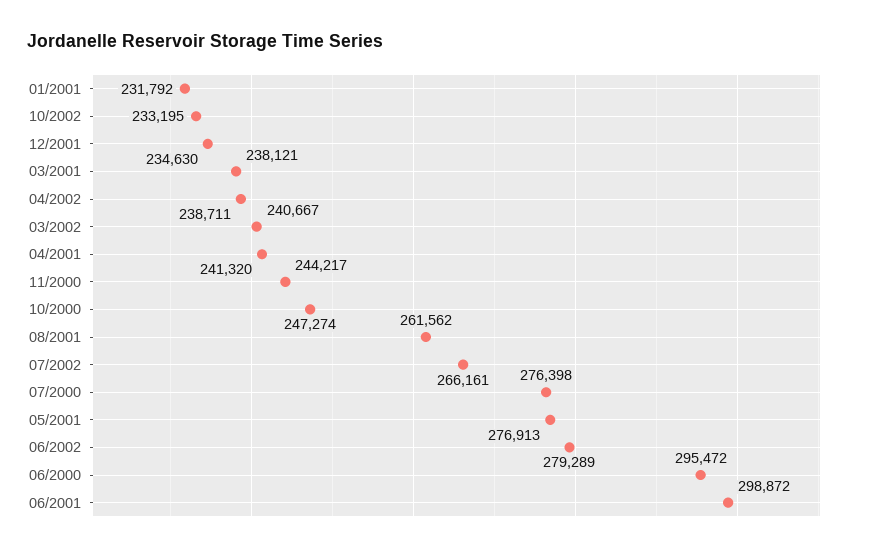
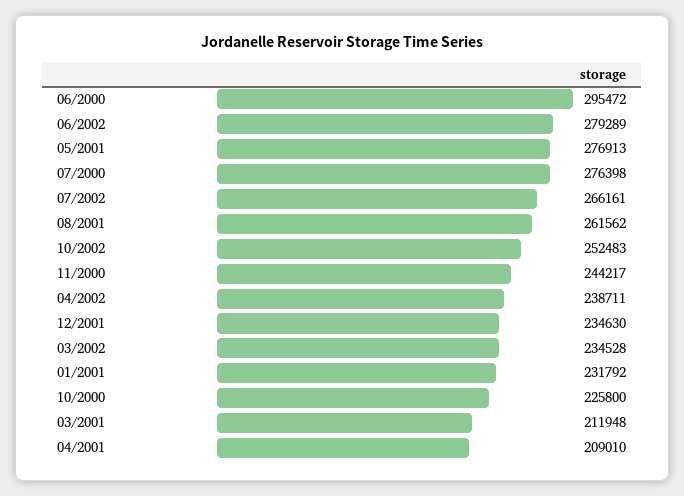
  {
    "01/2001": 231792,
-   "10/2002": 233195,
+   "10/2002": 252483,
    "12/2001": 234630,
-   "03/2001": 238121,
+   "03/2001": 211948,
    "04/2002": 238711,
-   "03/2002": 240667,
+   "03/2002": 234528,
-   "04/2001": 241320,
+   "04/2001": 209010,
    "11/2000": 244217,
-   "10/2000": 247274,
+   "10/2000": 225800,
    "08/2001": 261562,
    "07/2002": 266161,
    "07/2000": 276398,
    "05/2001": 276913,
    "06/2002": 279289,
-   "06/2000": 295472,
+   "06/2000": 295472
-   "06/2001": 298872
  }

